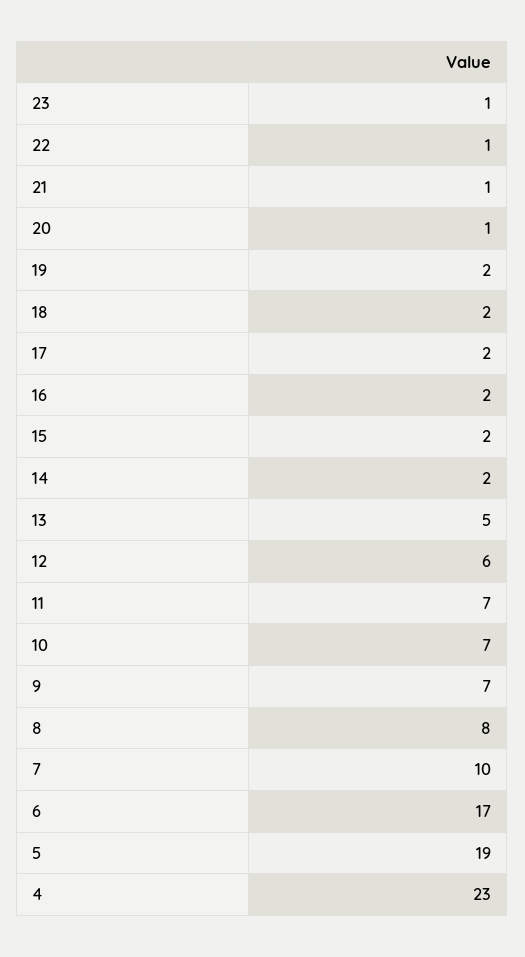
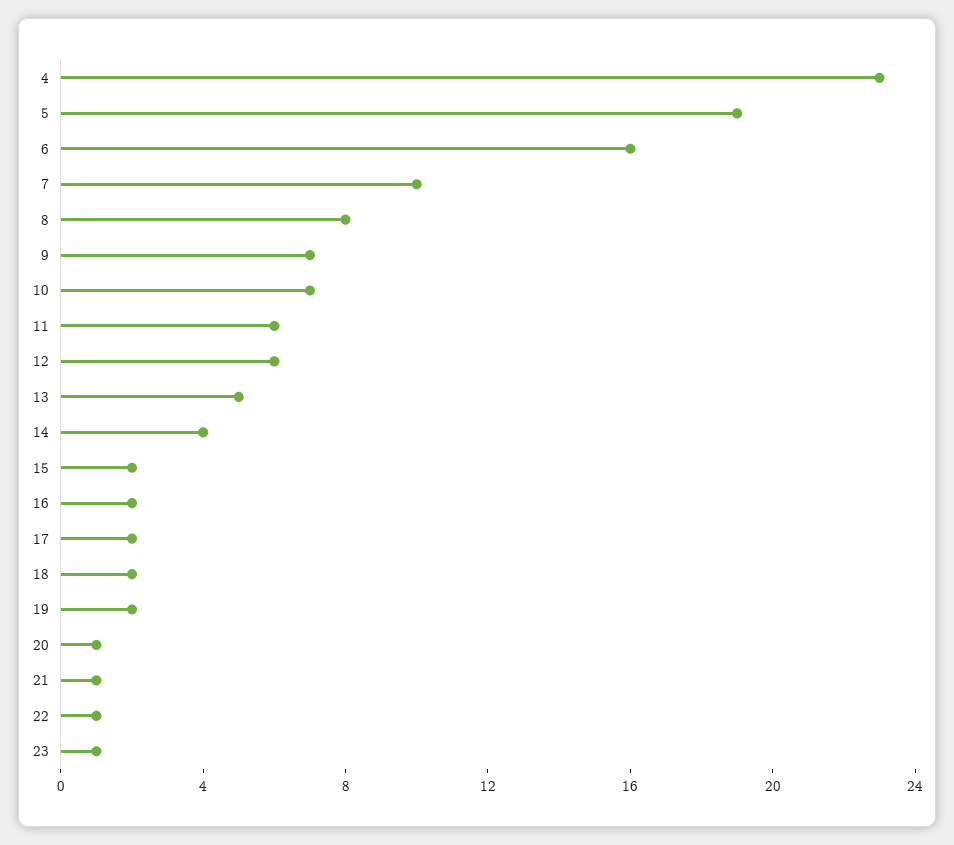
  {
    "23": 1,
    "22": 1,
    "21": 1,
    "20": 1,
    "19": 2,
    "18": 2,
    "17": 2,
    "16": 2,
    "15": 2,
-   "14": 2,
+   "14": 4,
    "13": 5,
    "12": 6,
-   "11": 7,
+   "11": 6,
    "10": 7,
    "9": 7,
    "8": 8,
    "7": 10,
-   "6": 17,
+   "6": 16,
    "5": 19,
    "4": 23
  }

